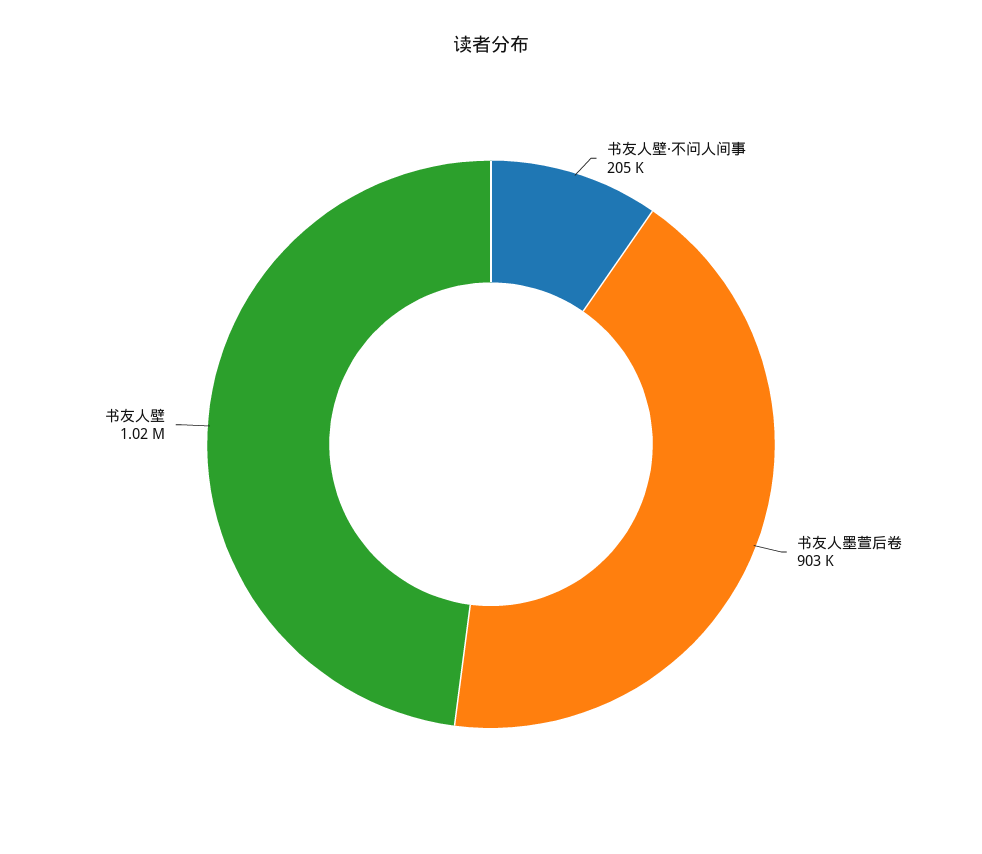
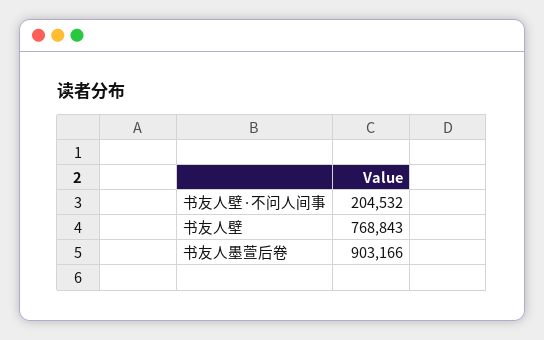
  {
    "书友人壁·不问人间事": 204532,
    "书友人墨萱后卷": 903166,
-   "书友人壁": 1020000
+   "书友人壁": 768843
  }

